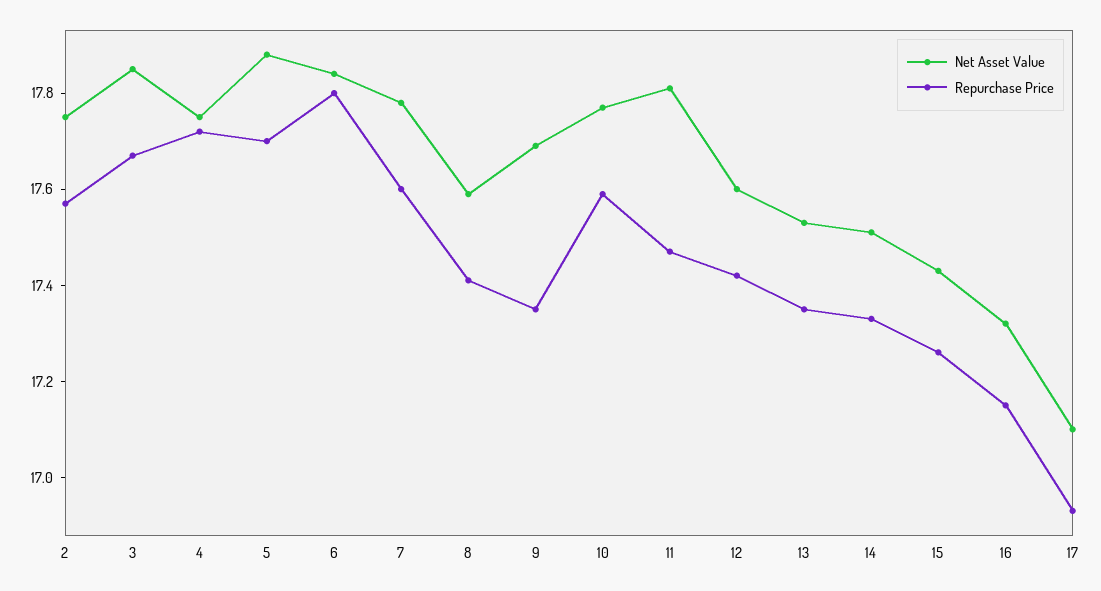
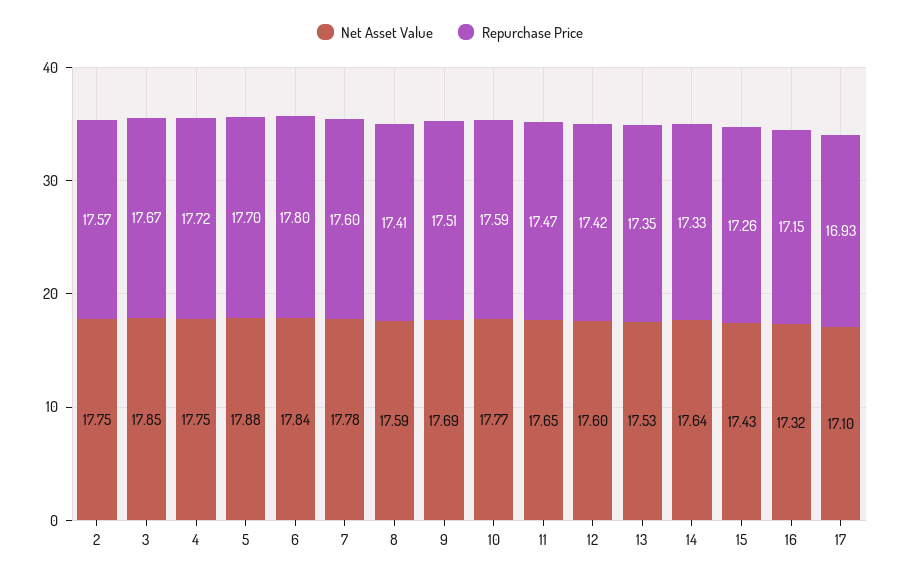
  {
    "Net Asset Value": {
      "2": 17.75,
      "3": 17.85,
      "4": 17.75,
      "5": 17.88,
      "6": 17.84,
      "7": 17.78,
      "8": 17.59,
      "9": 17.69,
      "10": 17.77,
-     "11": 17.8,
+     "11": 17.65,
      "12": 17.6,
      "13": 17.53,
-     "14": 17.5,
+     "14": 17.64,
      "15": 17.43,
      "16": 17.32,
      "17": 17.1
    },
    "Repurchase Price": {
      "2": 17.57,
      "3": 17.67,
      "4": 17.72,
      "5": 17.7,
      "6": 17.8,
      "7": 17.6,
      "8": 17.41,
-     "9": 17.35,
+     "9": 17.51,
      "10": 17.59,
      "11": 17.47,
      "12": 17.42,
      "13": 17.35,
      "14": 17.33,
      "15": 17.26,
      "16": 17.15,
      "17": 16.93
    }
  }

